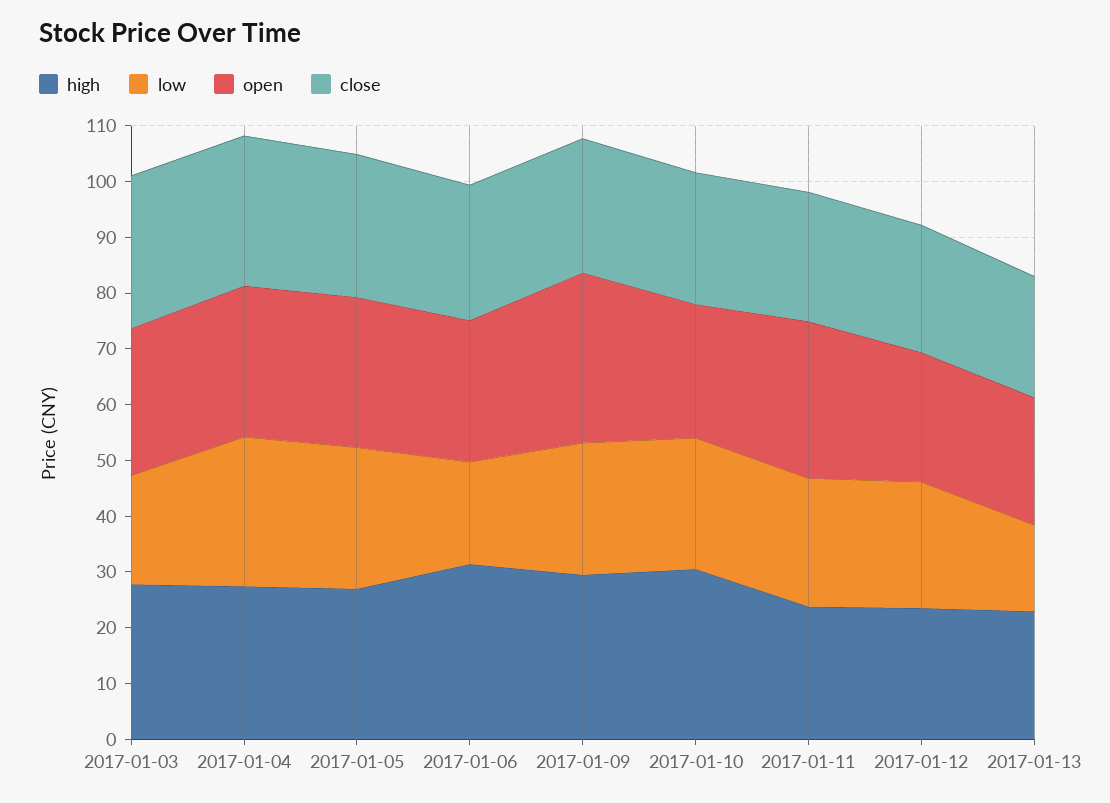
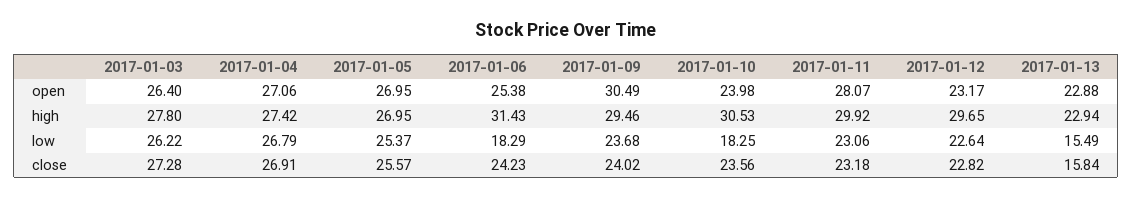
  {
    "high": {
      "2017-01-03": 27.8,
      "2017-01-04": 27.42,
      "2017-01-05": 26.95,
      "2017-01-06": 31.43,
      "2017-01-09": 29.46,
      "2017-01-10": 30.53,
-     "2017-01-11": 24,
+     "2017-01-11": 29.92,
-     "2017-01-12": 24,
+     "2017-01-12": 29.65,
      "2017-01-13": 22.94
    },
    "low": {
-     "2017-01-03": 20,
+     "2017-01-03": 26.22,
      "2017-01-04": 26.79,
      "2017-01-05": 25.37,
      "2017-01-06": 18.29,
      "2017-01-09": 23.68,
-     "2017-01-10": 24,
+     "2017-01-10": 18.25,
      "2017-01-11": 23.06,
      "2017-01-12": 22.64,
      "2017-01-13": 15.49
    },
    "open": {
      "2017-01-03": 26.4,
      "2017-01-04": 27.06,
      "2017-01-05": 26.95,
      "2017-01-06": 25.38,
      "2017-01-09": 30.49,
      "2017-01-10": 23.98,
      "2017-01-11": 28.07,
      "2017-01-12": 23.17,
      "2017-01-13": 22.88
    },
    "close": {
      "2017-01-03": 27.28,
      "2017-01-04": 26.91,
      "2017-01-05": 25.57,
      "2017-01-06": 24.23,
      "2017-01-09": 24.02,
      "2017-01-10": 23.56,
      "2017-01-11": 23.18,
      "2017-01-12": 22.82,
-     "2017-01-13": 22
+     "2017-01-13": 15.84
    }
  }

